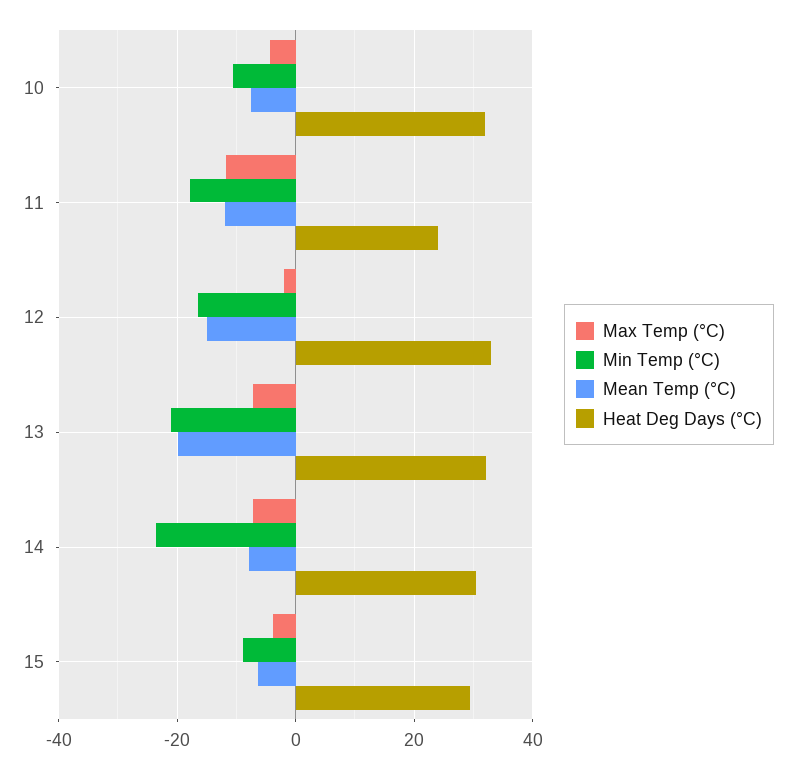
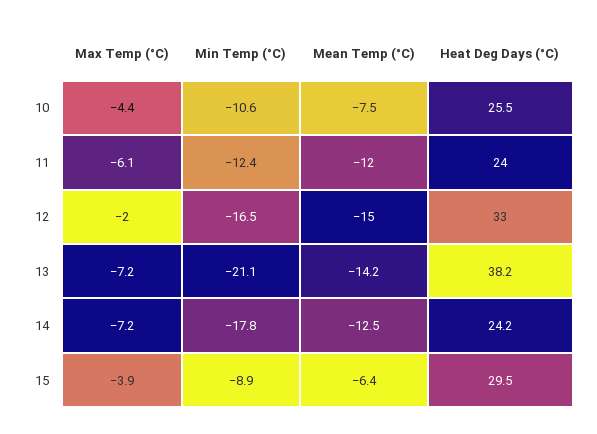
  {
    "Max Temp (°C)": {
      "10": -4.4,
-     "11": -12,
+     "11": -6.1,
      "12": -2,
      "13": -7.2,
      "14": -7.2,
      "15": -3.9
    },
    "Min Temp (°C)": {
      "10": -10.6,
-     "11": -18,
+     "11": -12.4,
      "12": -16.5,
      "13": -21.1,
-     "14": -24,
+     "14": -17.8,
      "15": -8.9
    },
    "Mean Temp (°C)": {
      "10": -7.5,
      "11": -12,
      "12": -15,
-     "13": -20,
+     "13": -14.2,
-     "14": -8,
+     "14": -12.5,
      "15": -6.4
    },
    "Heat Deg Days (°C)": {
-     "10": 32,
+     "10": 25.5,
      "11": 24,
      "12": 33,
-     "13": 32,
+     "13": 38.2,
-     "14": 30,
+     "14": 24.2,
      "15": 29.5
    }
  }

